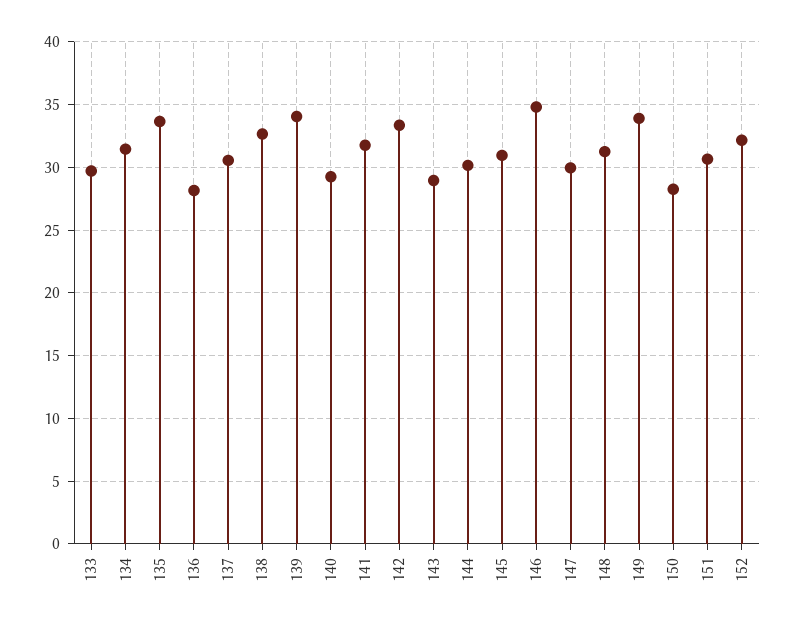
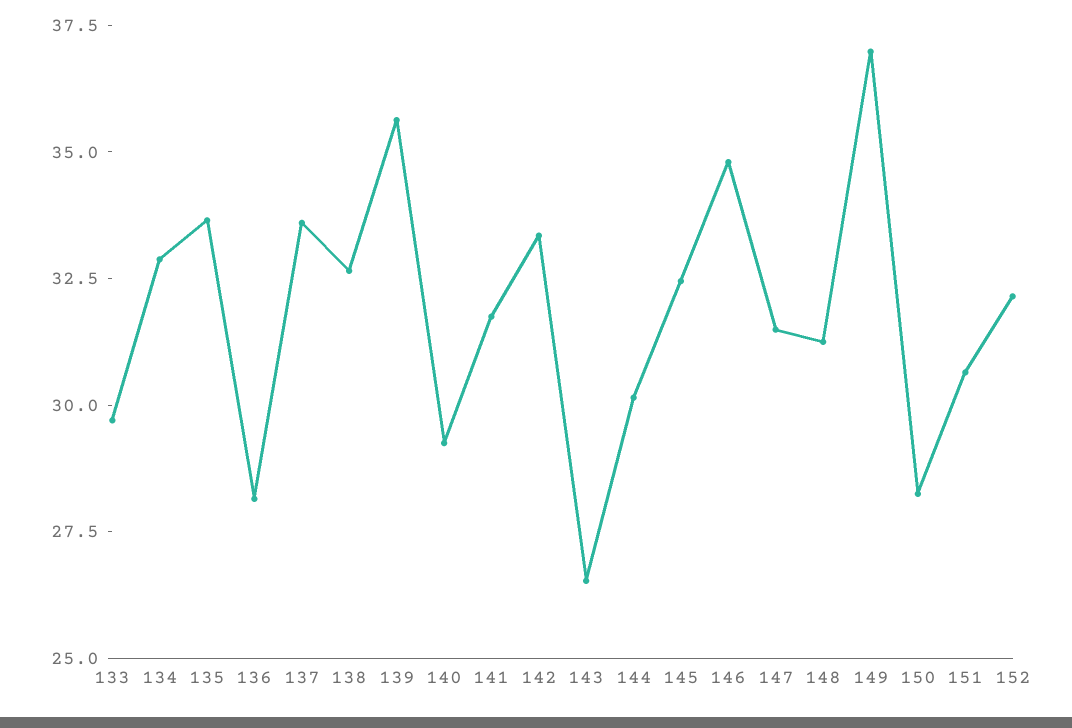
  {
    "133": 29.5,
-   "134": 31.5,
+   "134": 33,
    "135": 33.5,
    "136": 28,
-   "137": 30.5,
+   "137": 33.5,
    "138": 32.5,
-   "139": 34,
+   "139": 35.5,
    "140": 29.5,
    "141": 32,
    "142": 33.5,
-   "143": 29,
+   "143": 26.5,
    "144": 30,
-   "145": 31,
+   "145": 32.5,
    "146": 35,
-   "147": 30,
+   "147": 31.5,
    "148": 31.5,
-   "149": 34,
+   "149": 37,
    "150": 28.5,
    "151": 30.5,
    "152": 32
  }

